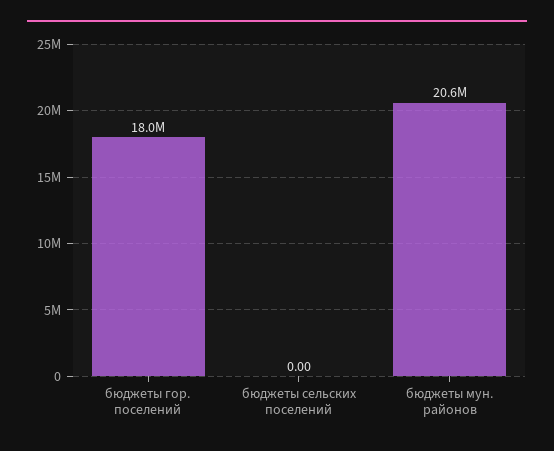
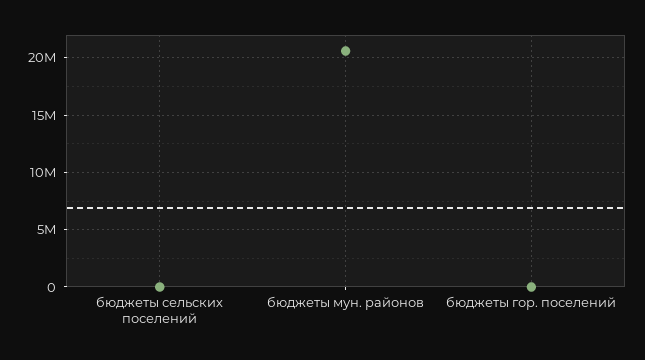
  {
-   "бюджеты гор. поселений": 18000000,
+   "бюджеты гор. поселений": 0,
    "бюджеты сельских поселений": 0,
    "бюджеты мун. районов": 20600000
  }

